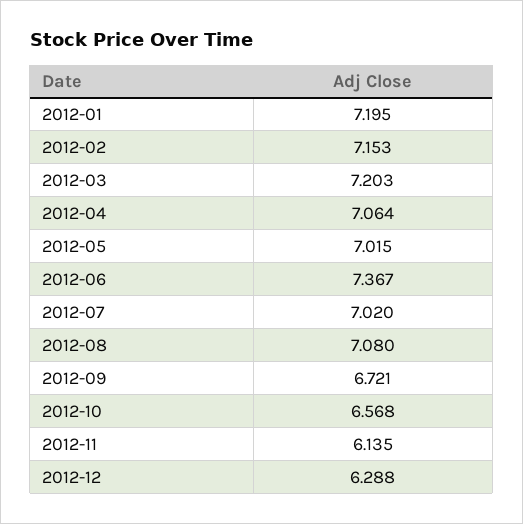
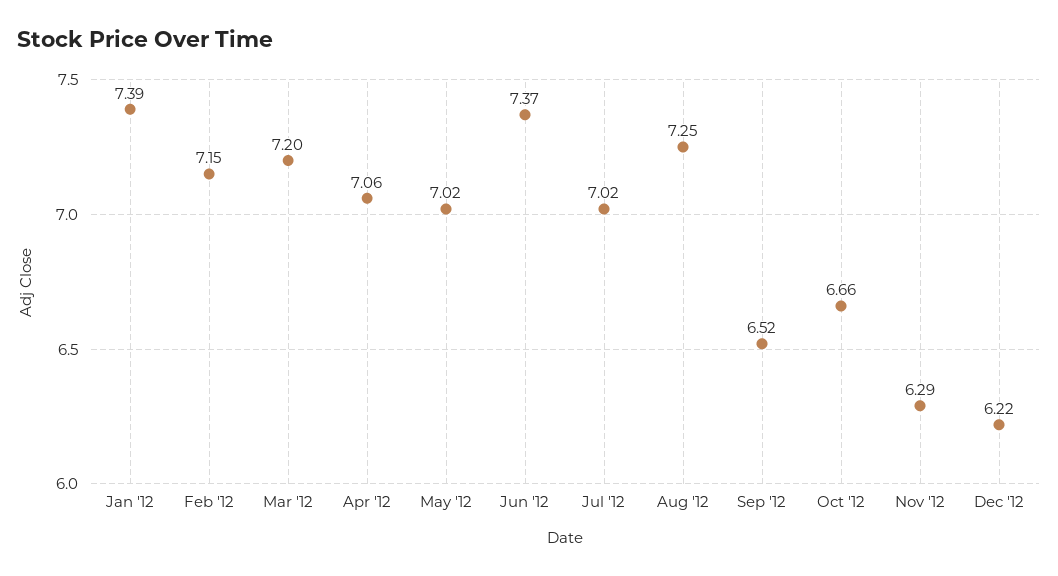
  {
-   "2012-01": 7.195,
+   "2012-01": 7.39,
    "2012-02": 7.153,
    "2012-03": 7.203,
    "2012-04": 7.064,
    "2012-05": 7.015,
    "2012-06": 7.367,
    "2012-07": 7.02,
-   "2012-08": 7.08,
+   "2012-08": 7.25,
-   "2012-09": 6.721,
+   "2012-09": 6.52,
-   "2012-10": 6.568,
+   "2012-10": 6.66,
-   "2012-11": 6.135,
+   "2012-11": 6.29,
-   "2012-12": 6.288
+   "2012-12": 6.22
  }

